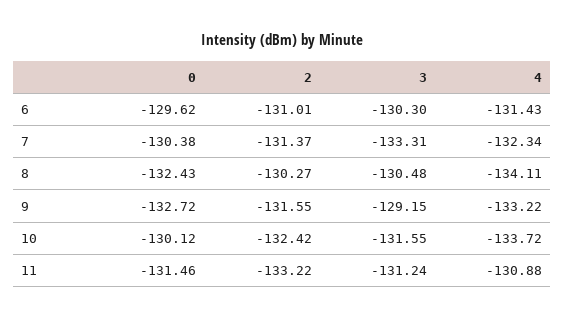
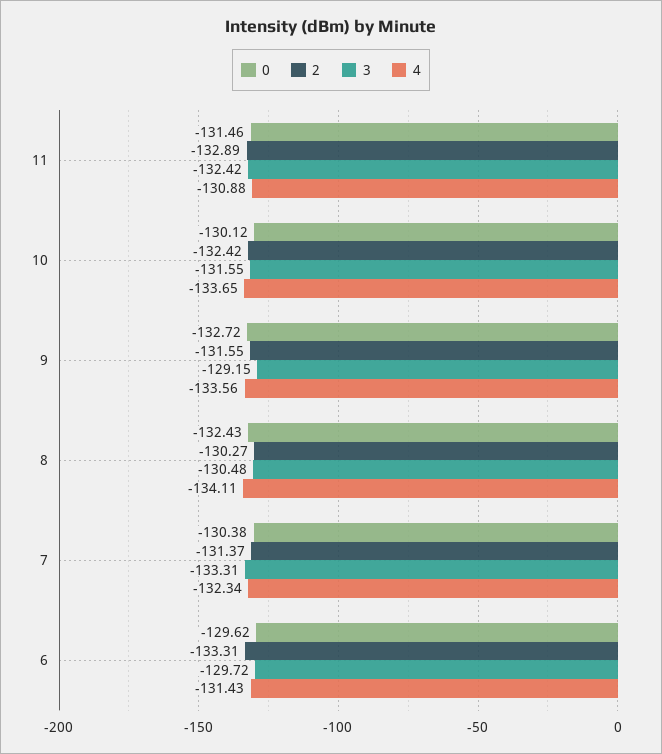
  {
    "0": {
      "6": -129.62,
      "7": -130.38,
      "8": -132.43,
      "9": -132.72,
      "10": -130.12,
      "11": -131.46
    },
    "2": {
-     "6": -131.01,
+     "6": -133.31,
      "7": -131.37,
      "8": -130.27,
      "9": -131.55,
      "10": -132.42,
-     "11": -133.22
+     "11": -132.89
    },
    "3": {
-     "6": -130.3,
+     "6": -129.72,
      "7": -133.31,
      "8": -130.48,
      "9": -129.15,
      "10": -131.55,
-     "11": -131.24
+     "11": -132.42
    },
    "4": {
      "6": -131.43,
      "7": -132.34,
      "8": -134.11,
-     "9": -133.22,
+     "9": -133.56,
-     "10": -133.72,
+     "10": -133.65,
      "11": -130.88
    }
  }

